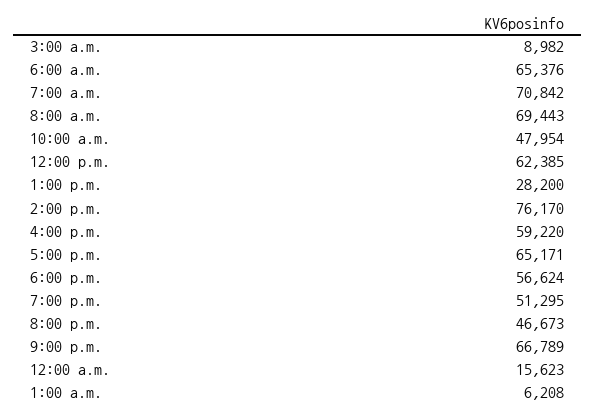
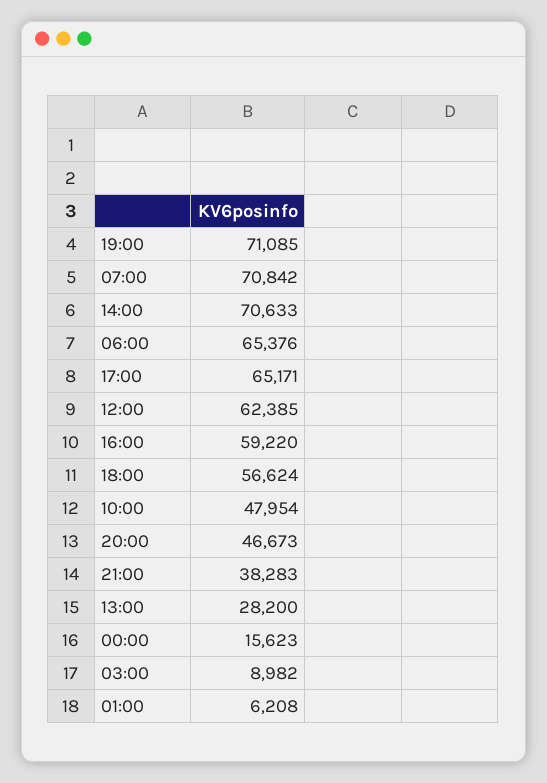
  {
    "3:00 a.m.": 8982,
    "6:00 a.m.": 65376,
    "7:00 a.m.": 70842,
-   "8:00 a.m.": 69443,
    "10:00 a.m.": 47954,
    "12:00 p.m.": 62385,
    "1:00 p.m.": 28200,
-   "2:00 p.m.": 76170,
+   "2:00 p.m.": 70633,
    "4:00 p.m.": 59220,
    "5:00 p.m.": 65171,
    "6:00 p.m.": 56624,
-   "7:00 p.m.": 51295,
+   "7:00 p.m.": 71085,
    "8:00 p.m.": 46673,
-   "9:00 p.m.": 66789,
+   "9:00 p.m.": 38283,
    "12:00 a.m.": 15623,
    "1:00 a.m.": 6208
  }

